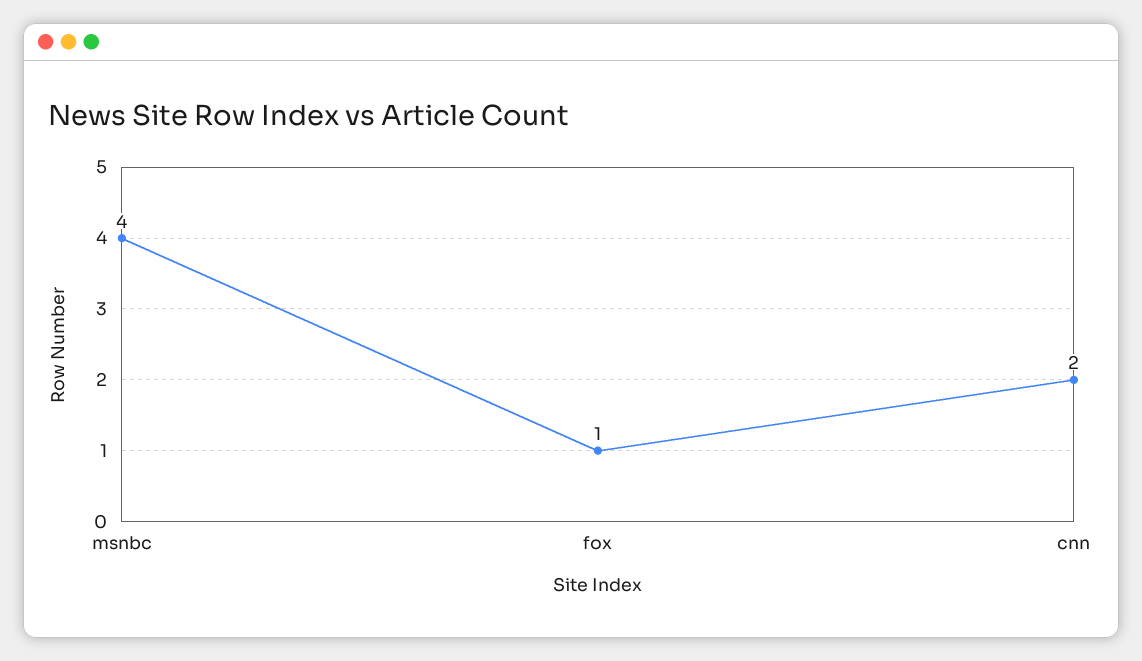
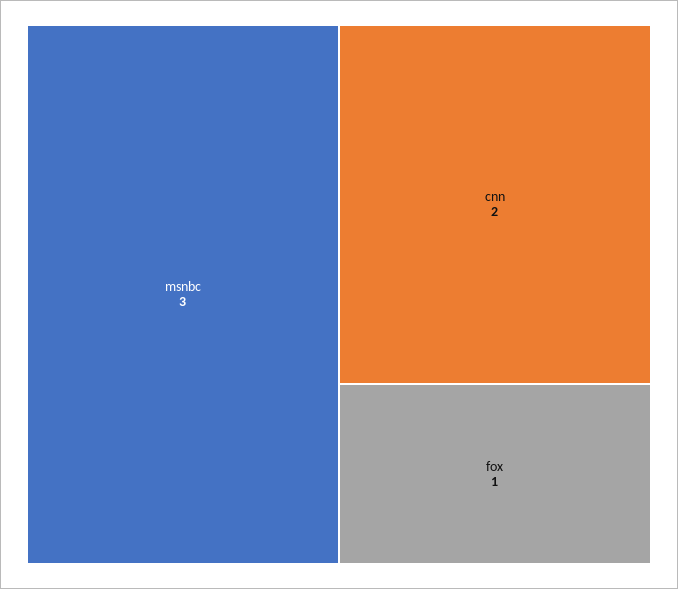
  {
-   "msnbc": 4,
+   "msnbc": 3,
    "fox": 1,
    "cnn": 2
  }

